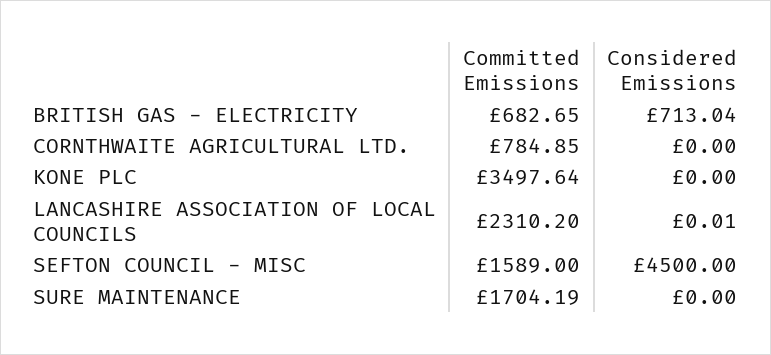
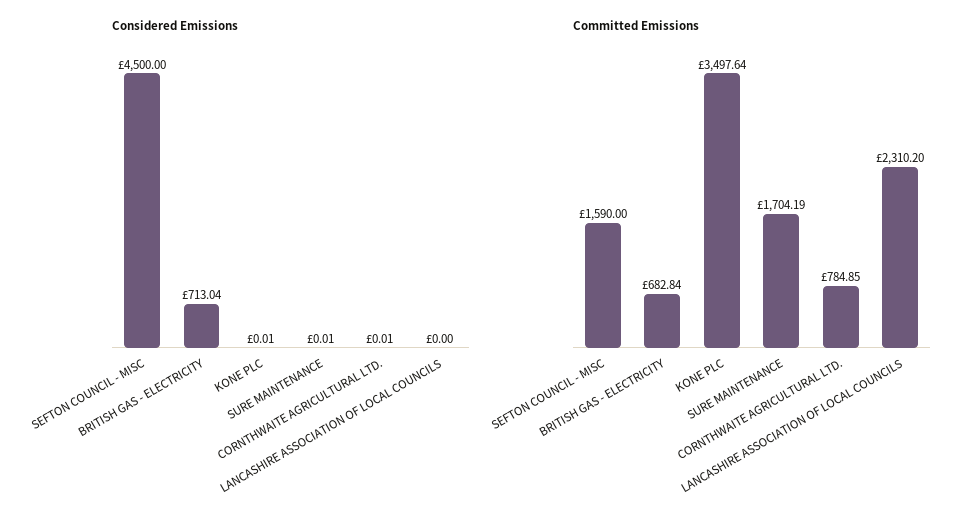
  {
    "Committed Emissions": {
-     "BRITISH GAS - ELECTRICITY": 682.65,
+     "BRITISH GAS - ELECTRICITY": 682.84,
      "CORNTHWAITE AGRICULTURAL LTD.": 784.85,
      "KONE PLC": 3497.64,
      "LANCASHIRE ASSOCIATION OF LOCAL COUNCILS": 2310.2,
-     "SEFTON COUNCIL - MISC": 1589,
+     "SEFTON COUNCIL - MISC": 1590,
      "SURE MAINTENANCE": 1704.19
    },
    "Considered Emissions": {
      "BRITISH GAS - ELECTRICITY": 713.04,
-     "CORNTHWAITE AGRICULTURAL LTD.": 0,
+     "CORNTHWAITE AGRICULTURAL LTD.": 0.01,
-     "KONE PLC": 0,
+     "KONE PLC": 0.01,
-     "LANCASHIRE ASSOCIATION OF LOCAL COUNCILS": 0.01,
+     "LANCASHIRE ASSOCIATION OF LOCAL COUNCILS": 0,
      "SEFTON COUNCIL - MISC": 4500,
-     "SURE MAINTENANCE": 0
+     "SURE MAINTENANCE": 0.01
    }
  }

